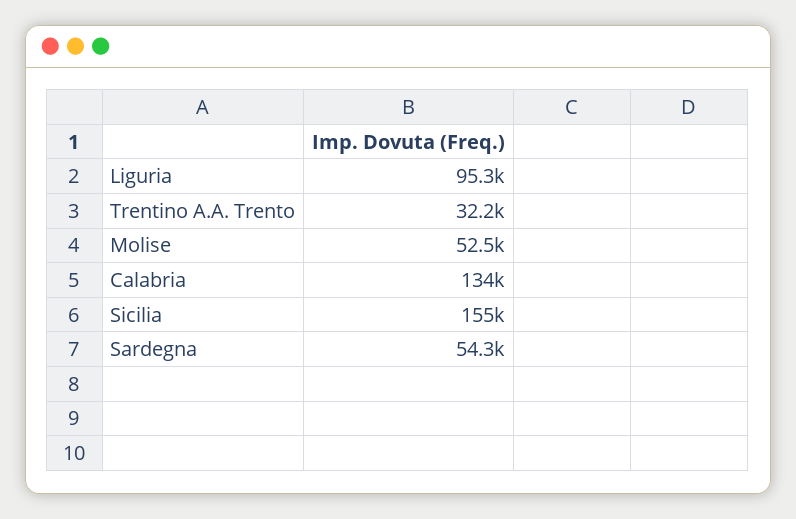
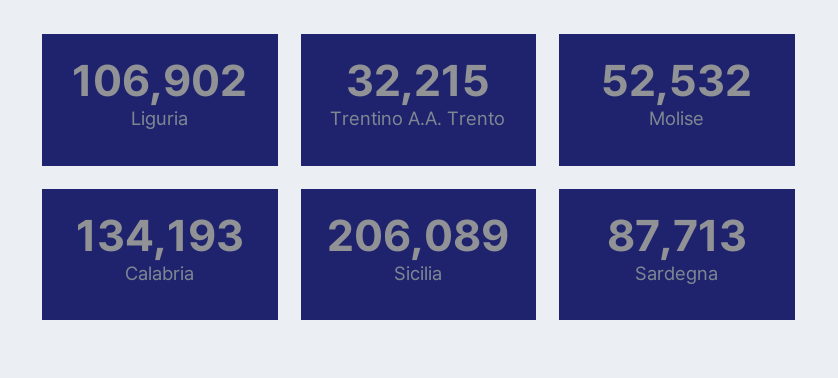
  {
-   "Liguria": 95300,
+   "Liguria": 106902,
    "Trentino A.A. Trento": 32215,
    "Molise": 52532,
    "Calabria": 134193,
-   "Sicilia": 155000,
+   "Sicilia": 206089,
-   "Sardegna": 54300
+   "Sardegna": 87713
  }

